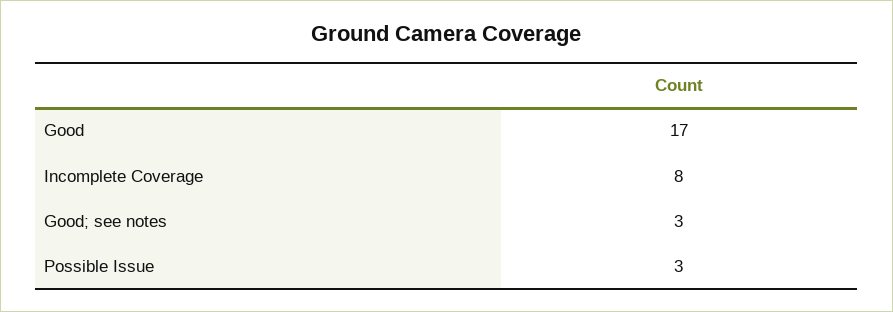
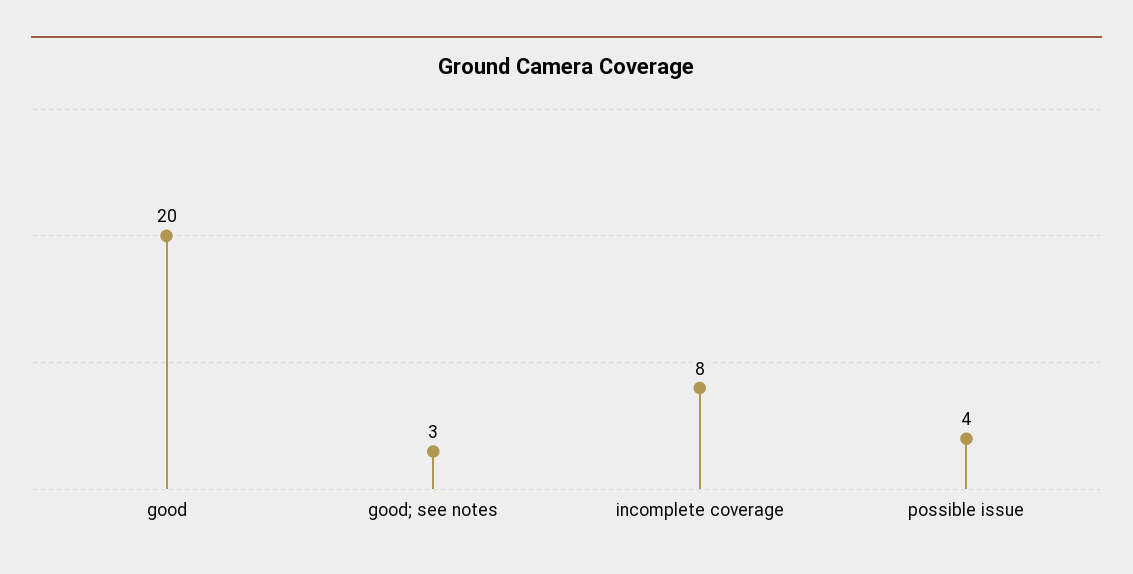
  {
-   "Good": 17,
+   "Good": 20,
    "Incomplete Coverage": 8,
    "Good; see notes": 3,
-   "Possible Issue": 3
+   "Possible Issue": 4
  }

